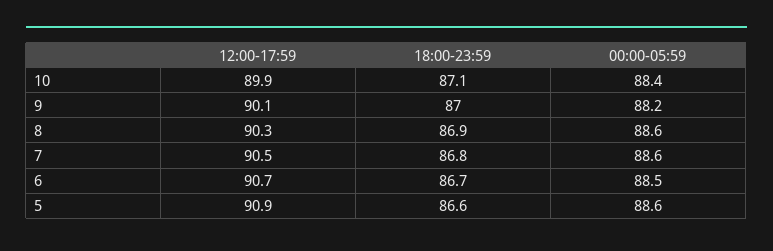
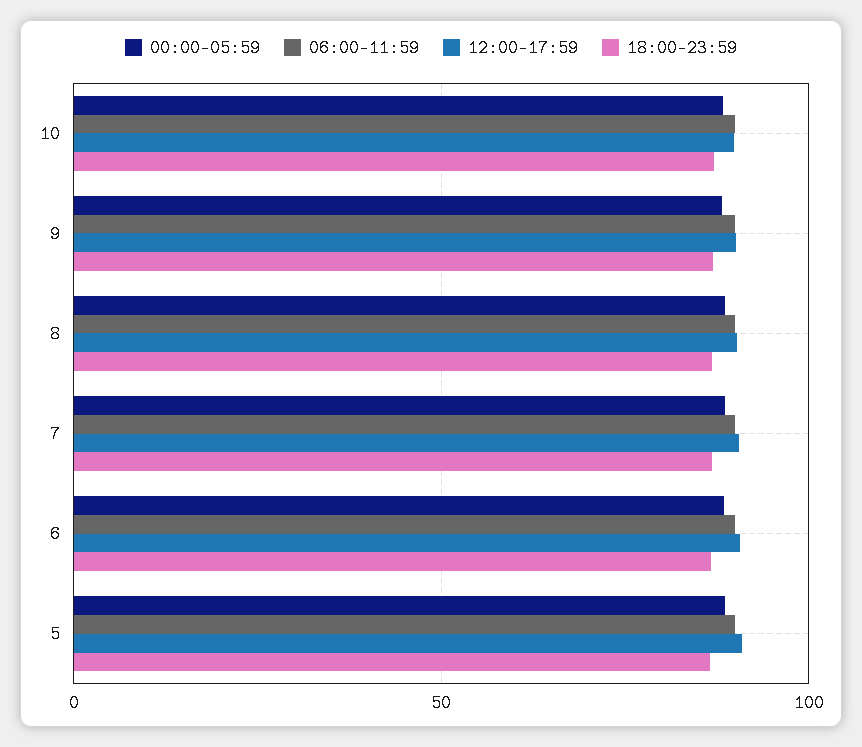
  {
    "12:00-17:59": {
      "10": 89.9,
      "9": 90.1,
      "8": 90.3,
      "7": 90.5,
      "6": 90.7,
      "5": 90.9
    },
    "18:00-23:59": {
      "10": 87.1,
      "9": 87,
      "8": 86.9,
      "7": 86.8,
      "6": 86.7,
      "5": 86.6
    },
    "00:00-05:59": {
      "10": 88.4,
      "9": 88.2,
      "8": 88.6,
      "7": 88.6,
      "6": 88.5,
      "5": 88.6
-   }
+   },
+   "06:00-11:59": {
+     "10": 90,
+     "9": 90,
+     "8": 90,
+     "7": 90,
+     "6": 90,
+     "5": 90
+   }
  }

